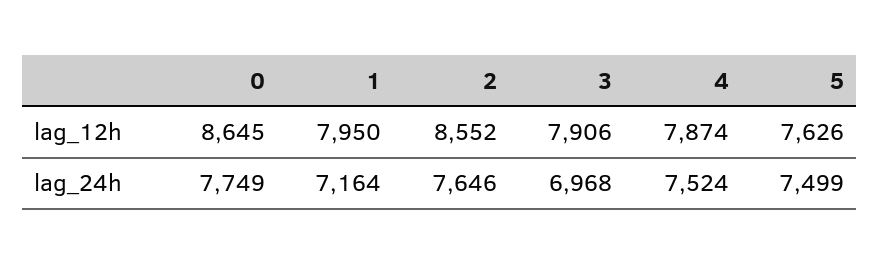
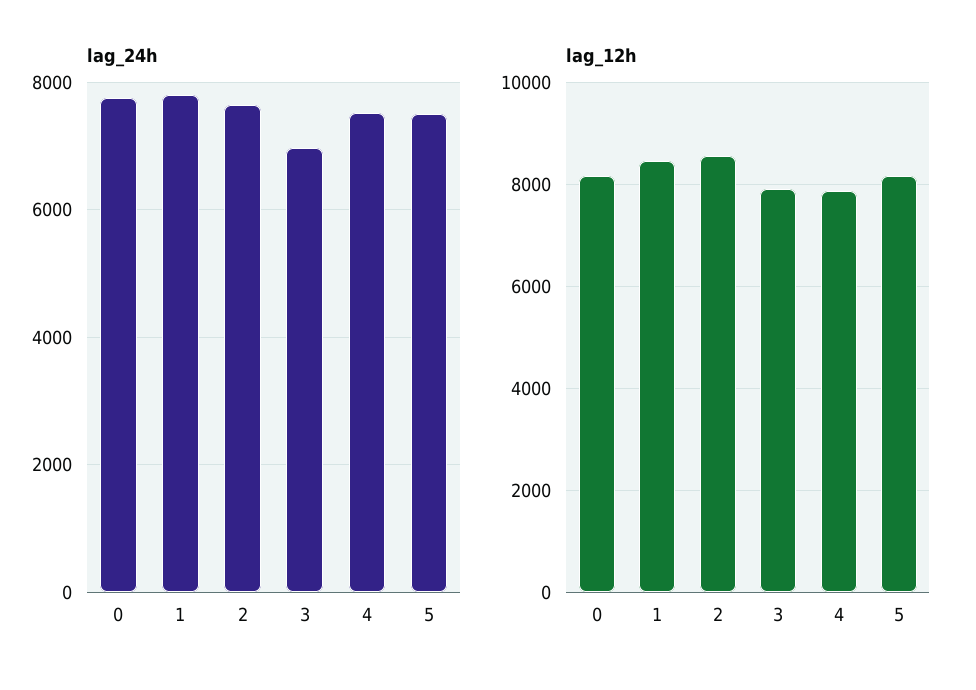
  {
    "lag_12h": {
-     "0": 8645,
+     "0": 8200,
-     "1": 7950,
+     "1": 8400,
      "2": 8552,
      "3": 7906,
      "4": 7874,
-     "5": 7626
+     "5": 8200
    },
    "lag_24h": {
      "0": 7749,
-     "1": 7164,
+     "1": 7800,
      "2": 7646,
      "3": 6968,
      "4": 7524,
      "5": 7499
    }
  }

